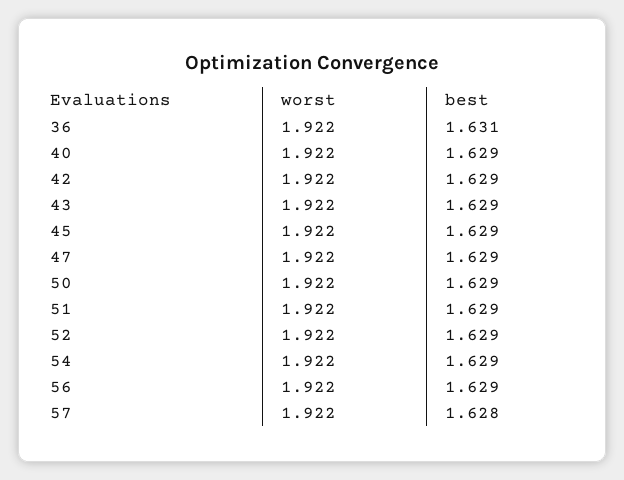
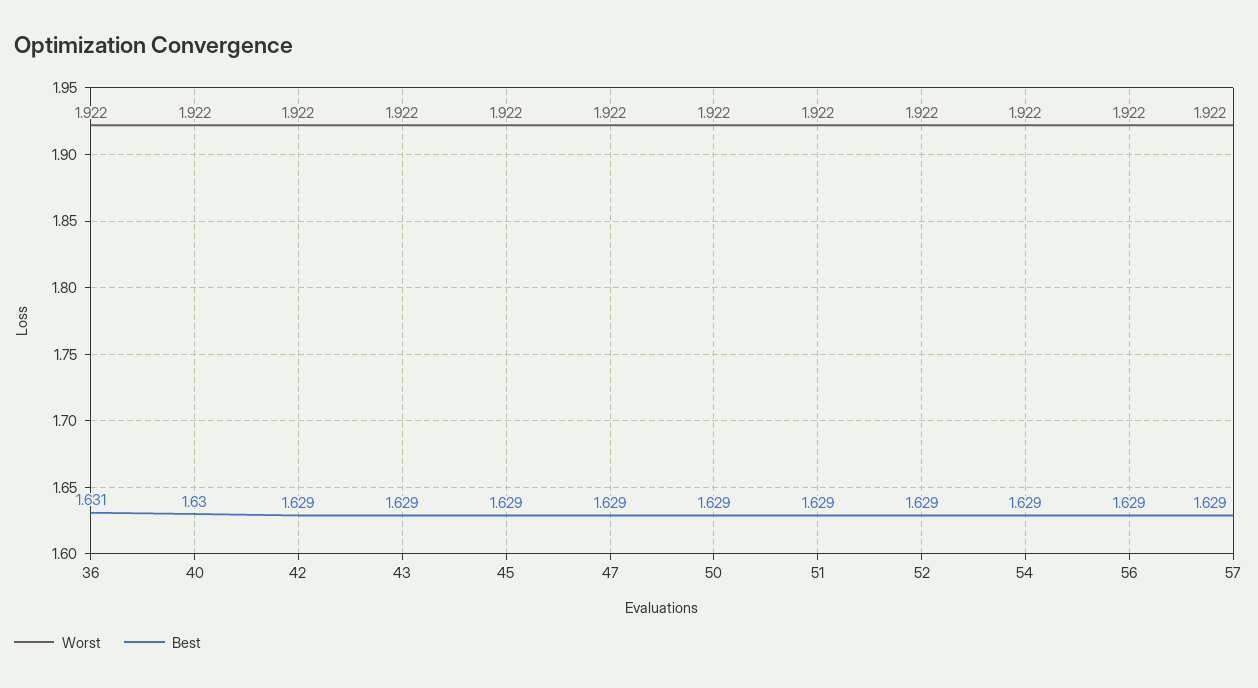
  {
    "worst": {
      "36": 1.922,
      "40": 1.922,
      "42": 1.922,
      "43": 1.922,
      "45": 1.922,
      "47": 1.922,
      "50": 1.922,
      "51": 1.922,
      "52": 1.922,
      "54": 1.922,
      "56": 1.922,
      "57": 1.922
    },
    "best": {
      "36": 1.631,
-     "40": 1.629,
+     "40": 1.63,
      "42": 1.629,
      "43": 1.629,
      "45": 1.629,
      "47": 1.629,
      "50": 1.629,
      "51": 1.629,
      "52": 1.629,
      "54": 1.629,
      "56": 1.629,
-     "57": 1.628
+     "57": 1.629
    }
  }

